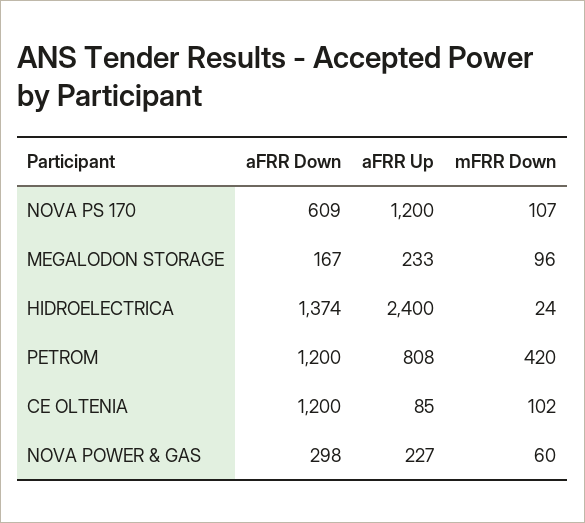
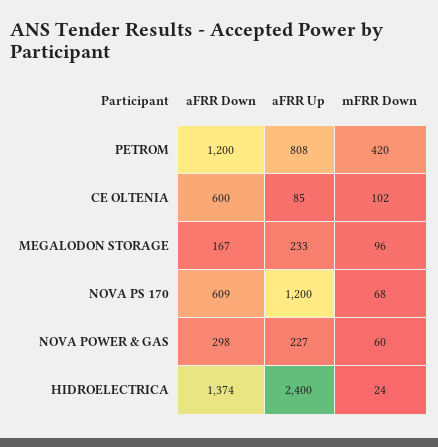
  {
    "aFRR Down": {
      "NOVA PS 170": 609,
      "MEGALODON STORAGE": 167,
      "HIDROELECTRICA": 1374,
      "PETROM": 1200,
-     "CE OLTENIA": 1200,
+     "CE OLTENIA": 600,
      "NOVA POWER & GAS": 298
    },
    "aFRR Up": {
      "NOVA PS 170": 1200,
      "MEGALODON STORAGE": 233,
      "HIDROELECTRICA": 2400,
      "PETROM": 808,
      "CE OLTENIA": 85,
      "NOVA POWER & GAS": 227
    },
    "mFRR Down": {
-     "NOVA PS 170": 107,
+     "NOVA PS 170": 68,
      "MEGALODON STORAGE": 96,
      "HIDROELECTRICA": 24,
      "PETROM": 420,
      "CE OLTENIA": 102,
      "NOVA POWER & GAS": 60
    }
  }

